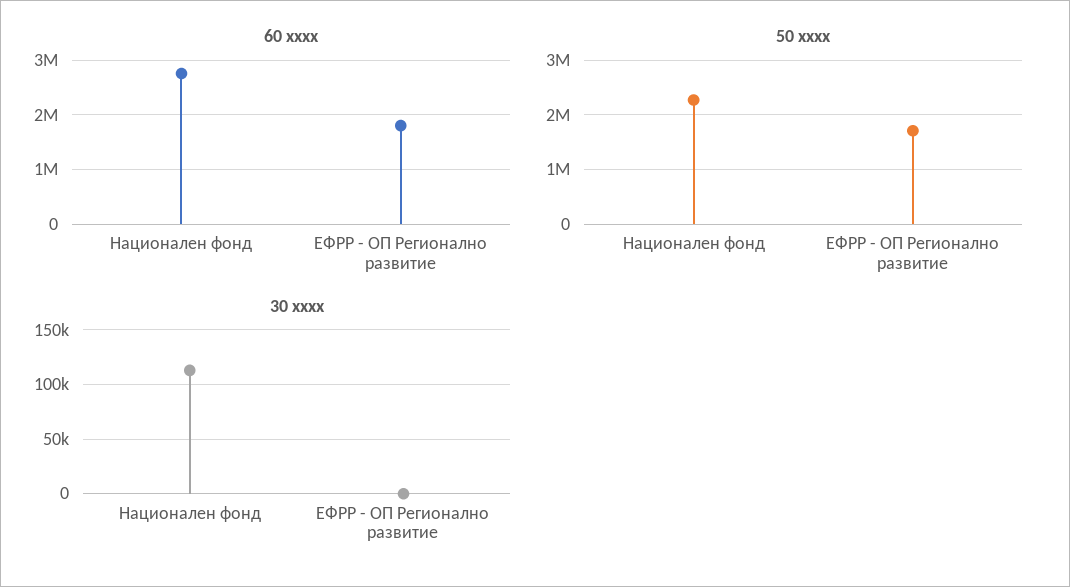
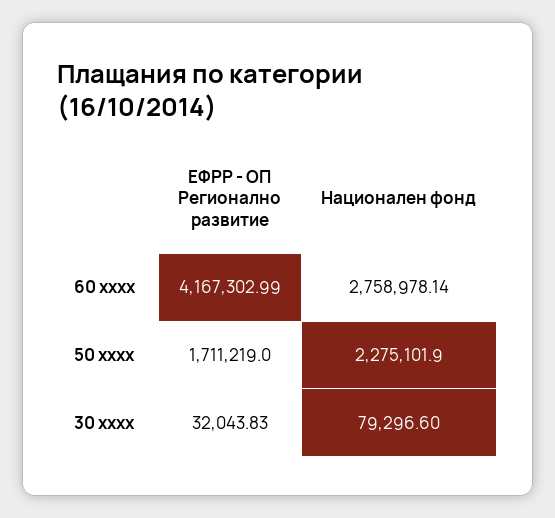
  {
    "60 xxxx": {
      "Национален фонд": 2758978.14,
-     "ЕФРР - ОП Регионално развитие": 1800000
+     "ЕФРР - ОП Регионално развитие": 4167302.99
    },
    "50 xxxx": {
      "Национален фонд": 2275101.9,
      "ЕФРР - ОП Регионално развитие": 1711219
    },
    "30 xxxx": {
-     "Национален фонд": 110000,
+     "Национален фонд": 79296.6,
-     "ЕФРР - ОП Регионално развитие": 0
+     "ЕФРР - ОП Регионално развитие": 32043.83
    }
  }

